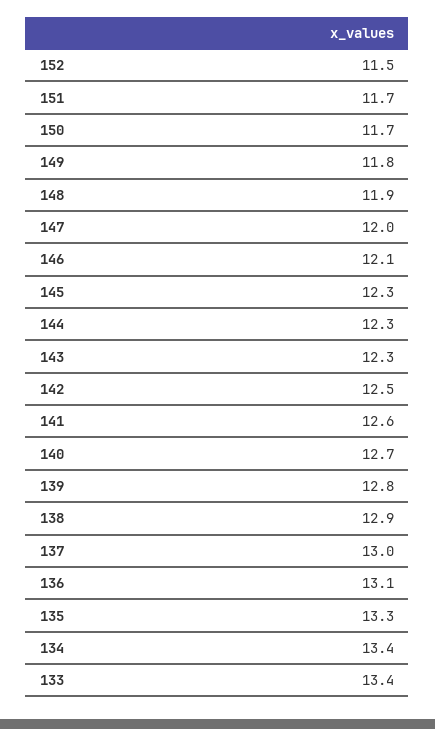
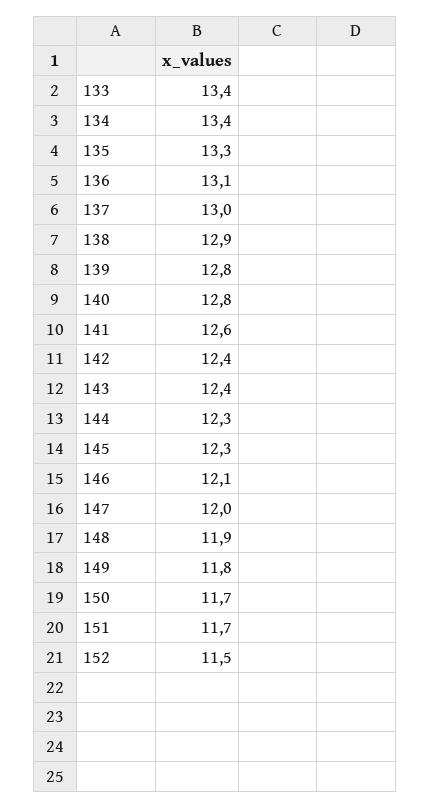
  {
    "152": 11.5,
    "151": 11.7,
    "150": 11.7,
    "149": 11.8,
    "148": 11.9,
    "147": 12,
    "146": 12.1,
    "145": 12.3,
    "144": 12.3,
-   "143": 12.3,
+   "143": 12.4,
-   "142": 12.5,
+   "142": 12.4,
    "141": 12.6,
-   "140": 12.7,
+   "140": 12.8,
    "139": 12.8,
    "138": 12.9,
    "137": 13,
    "136": 13.1,
    "135": 13.3,
    "134": 13.4,
    "133": 13.4
  }

